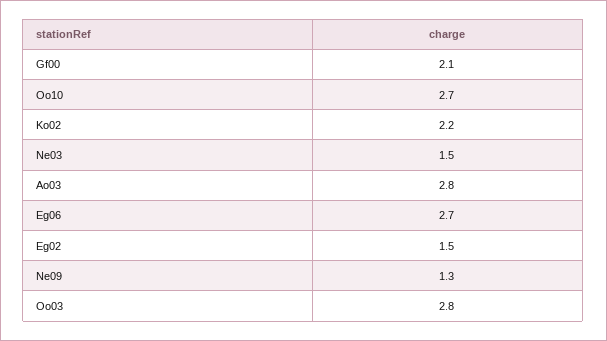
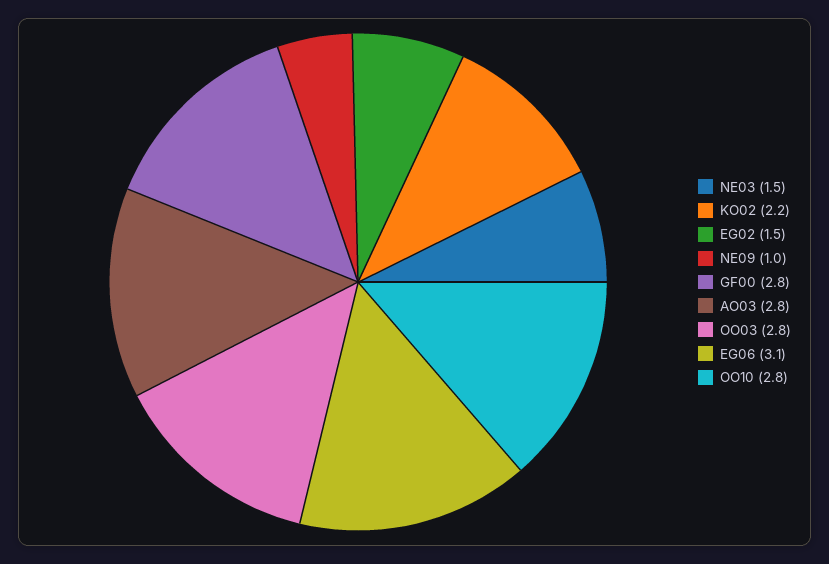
  {
-   "Gf00": 2.1,
+   "Gf00": 2.8,
-   "Oo10": 2.7,
+   "Oo10": 2.8,
    "Ko02": 2.2,
    "Ne03": 1.5,
    "Ao03": 2.8,
-   "Eg06": 2.7,
+   "Eg06": 3.1,
    "Eg02": 1.5,
-   "Ne09": 1.3,
+   "Ne09": 1,
    "Oo03": 2.8
  }

